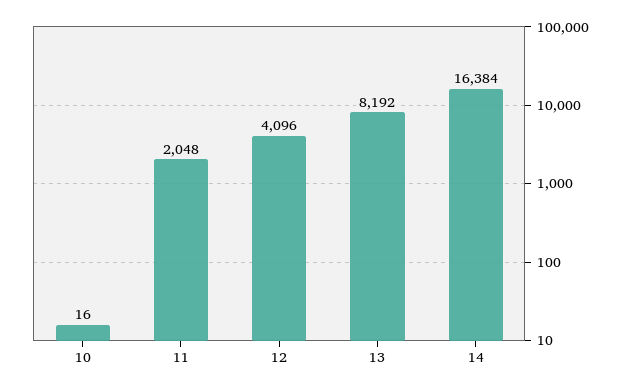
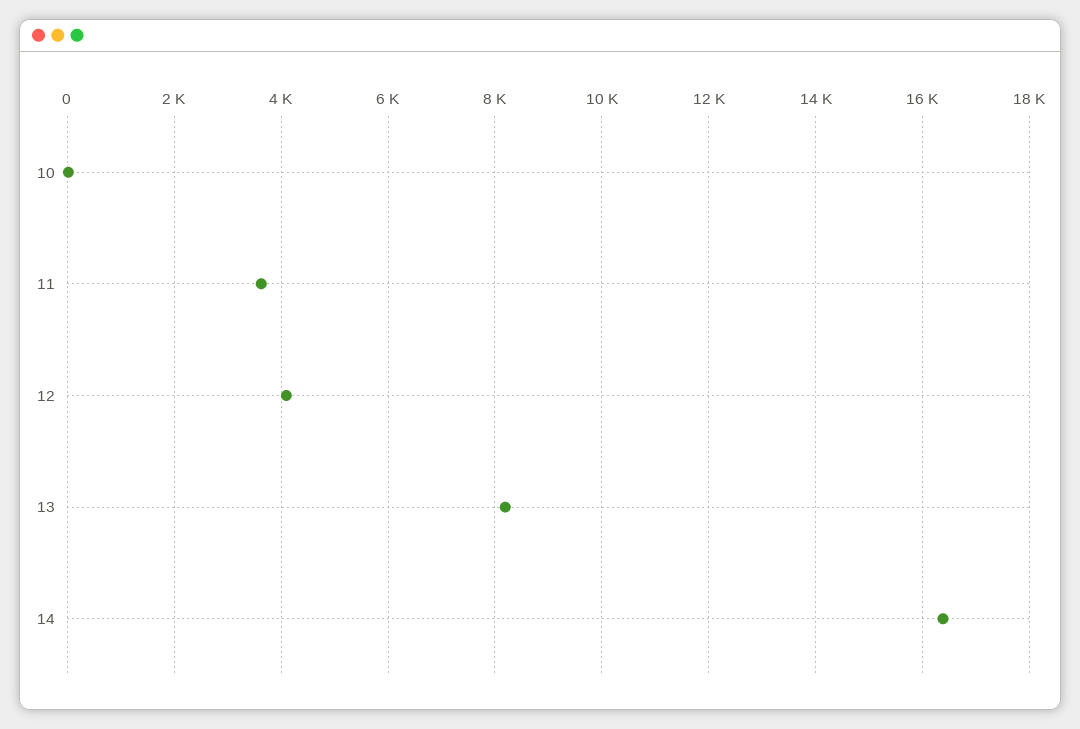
  {
    "10": 16,
-   "11": 2048,
+   "11": 3600,
    "12": 4096,
    "13": 8192,
    "14": 16384
  }

